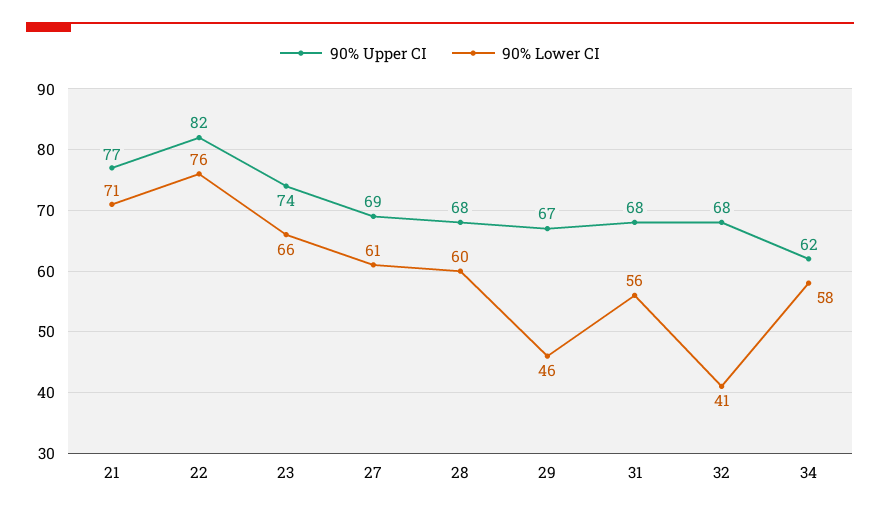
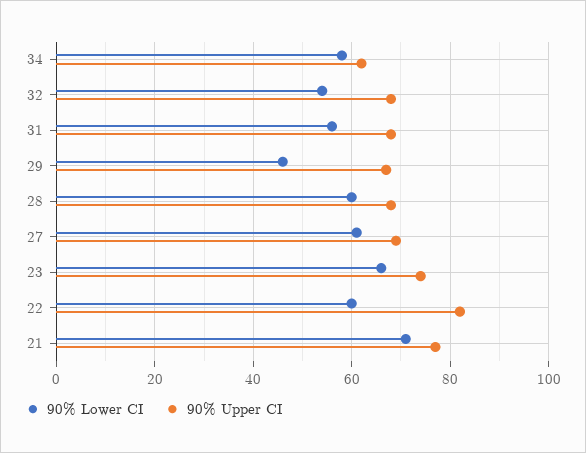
  {
    "90% Upper CI": {
      "21": 77,
      "22": 82,
      "23": 74,
      "27": 69,
      "28": 68,
      "29": 67,
      "31": 68,
      "32": 68,
      "34": 62
    },
    "90% Lower CI": {
      "21": 71,
-     "22": 76,
+     "22": 60,
      "23": 66,
      "27": 61,
      "28": 60,
      "29": 46,
      "31": 56,
-     "32": 41,
+     "32": 55,
      "34": 58
    }
  }

